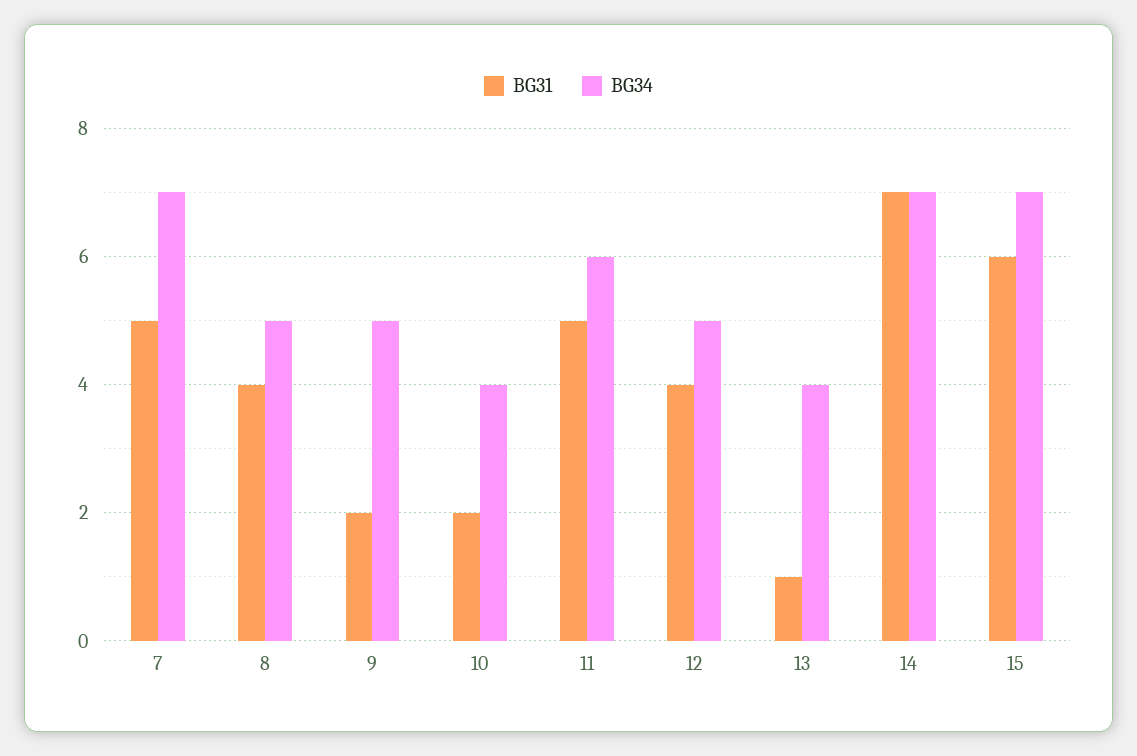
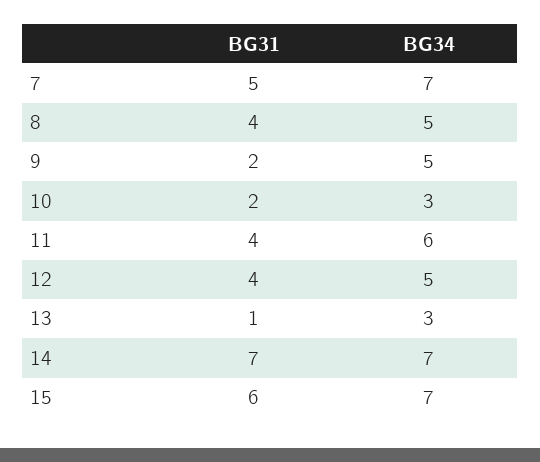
  {
    "BG31": {
      "7": 5,
      "8": 4,
      "9": 2,
      "10": 2,
-     "11": 5,
+     "11": 4,
      "12": 4,
      "13": 1,
      "14": 7,
      "15": 6
    },
    "BG34": {
      "7": 7,
      "8": 5,
      "9": 5,
-     "10": 4,
+     "10": 3,
      "11": 6,
      "12": 5,
-     "13": 4,
+     "13": 3,
      "14": 7,
      "15": 7
    }
  }

